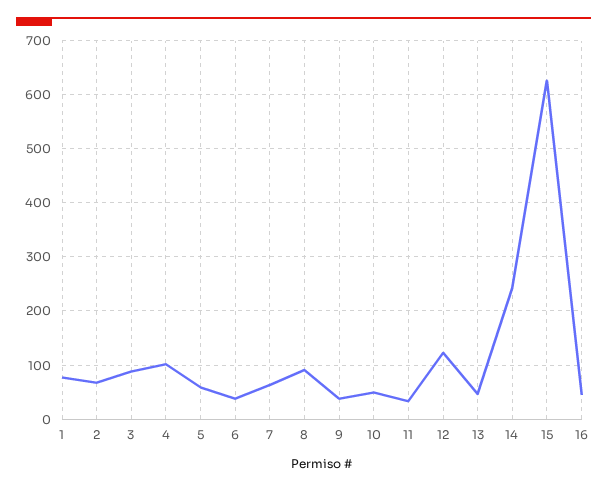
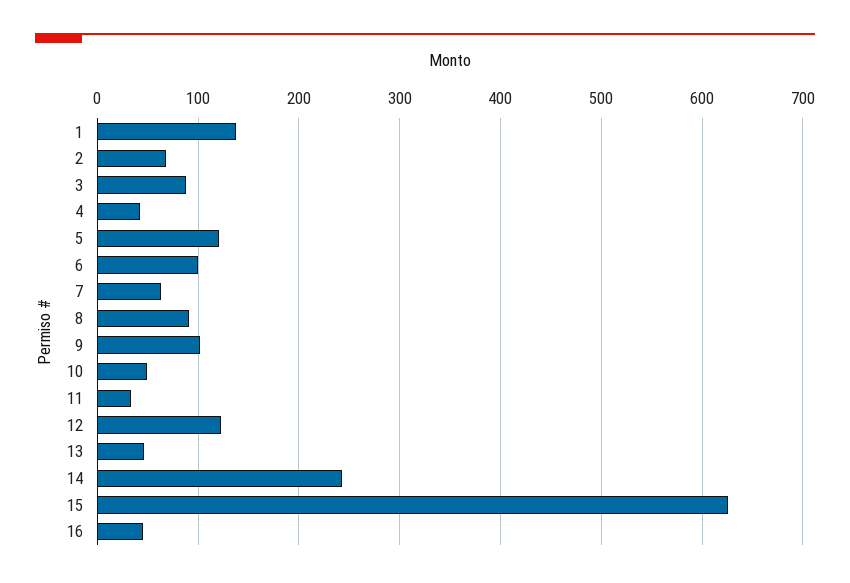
  {
-   "1": 80,
+   "1": 140,
    "2": 70,
    "3": 90,
-   "4": 100,
+   "4": 40,
-   "5": 60,
+   "5": 120,
-   "6": 40,
+   "6": 100,
    "7": 60,
    "8": 90,
-   "9": 40,
+   "9": 100,
    "10": 50,
    "11": 30,
    "12": 120,
    "13": 50,
    "14": 240,
    "15": 630,
    "16": 50
  }

